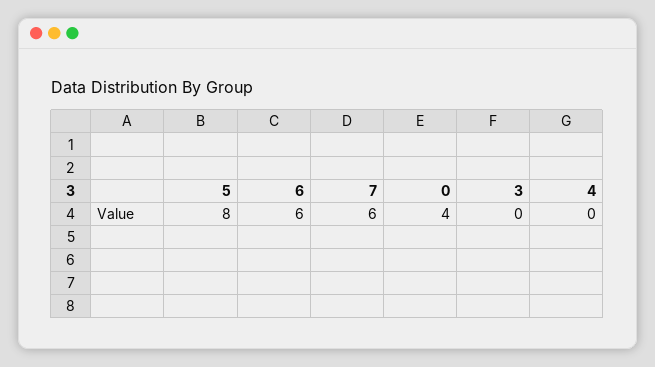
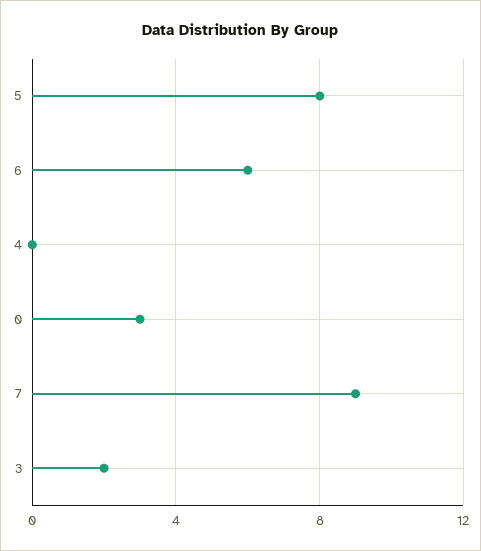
  {
    "5": 8,
    "6": 6,
-   "7": 6,
+   "7": 9,
-   "0": 4,
+   "0": 3,
-   "3": 0,
+   "3": 2,
    "4": 0
  }

